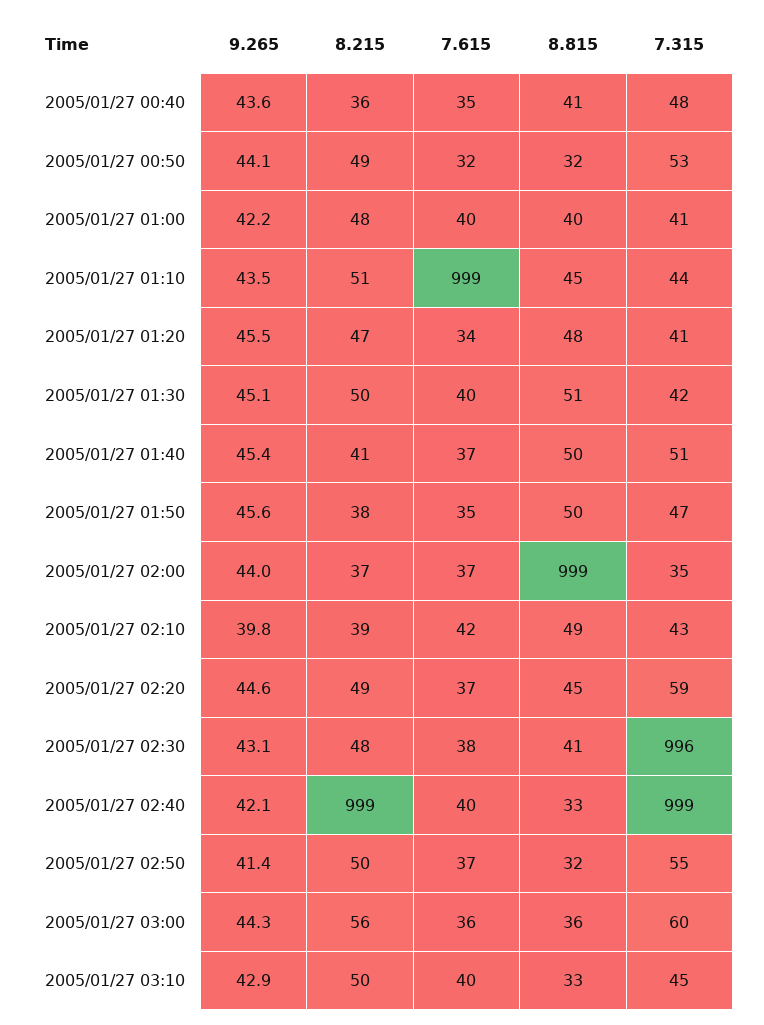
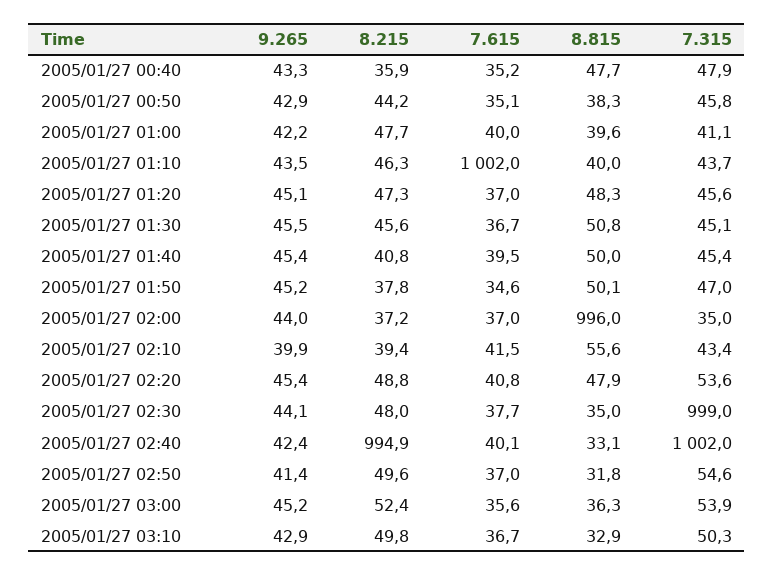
  {
    "9.265": {
-     "2005/01/27 00:40": 43.6,
+     "2005/01/27 00:40": 43.3,
-     "2005/01/27 00:50": 44.1,
+     "2005/01/27 00:50": 42.9,
      "2005/01/27 01:00": 42.2,
      "2005/01/27 01:10": 43.5,
-     "2005/01/27 01:20": 45.5,
+     "2005/01/27 01:20": 45.1,
-     "2005/01/27 01:30": 45.1,
+     "2005/01/27 01:30": 45.5,
      "2005/01/27 01:40": 45.4,
-     "2005/01/27 01:50": 45.6,
+     "2005/01/27 01:50": 45.2,
      "2005/01/27 02:00": 44,
-     "2005/01/27 02:10": 39.8,
+     "2005/01/27 02:10": 39.9,
-     "2005/01/27 02:20": 44.6,
+     "2005/01/27 02:20": 45.4,
-     "2005/01/27 02:30": 43.1,
+     "2005/01/27 02:30": 44.1,
-     "2005/01/27 02:40": 42.1,
+     "2005/01/27 02:40": 42.4,
      "2005/01/27 02:50": 41.4,
-     "2005/01/27 03:00": 44.3,
+     "2005/01/27 03:00": 45.2,
      "2005/01/27 03:10": 42.9
    },
    "8.215": {
      "2005/01/27 00:40": 35.9,
-     "2005/01/27 00:50": 49,
+     "2005/01/27 00:50": 44.2,
      "2005/01/27 01:00": 47.7,
-     "2005/01/27 01:10": 51,
+     "2005/01/27 01:10": 46.3,
      "2005/01/27 01:20": 47.3,
-     "2005/01/27 01:30": 50,
+     "2005/01/27 01:30": 45.6,
      "2005/01/27 01:40": 40.8,
      "2005/01/27 01:50": 37.8,
      "2005/01/27 02:00": 37.2,
      "2005/01/27 02:10": 39.4,
      "2005/01/27 02:20": 48.8,
      "2005/01/27 02:30": 48,
-     "2005/01/27 02:40": 999,
+     "2005/01/27 02:40": 994.9,
      "2005/01/27 02:50": 49.6,
-     "2005/01/27 03:00": 56,
+     "2005/01/27 03:00": 52.4,
      "2005/01/27 03:10": 49.8
    },
    "7.615": {
      "2005/01/27 00:40": 35.2,
-     "2005/01/27 00:50": 32,
+     "2005/01/27 00:50": 35.1,
      "2005/01/27 01:00": 40,
-     "2005/01/27 01:10": 999,
+     "2005/01/27 01:10": 1002,
-     "2005/01/27 01:20": 34,
+     "2005/01/27 01:20": 37,
-     "2005/01/27 01:30": 40,
+     "2005/01/27 01:30": 36.7,
-     "2005/01/27 01:40": 37,
+     "2005/01/27 01:40": 39.5,
      "2005/01/27 01:50": 34.6,
      "2005/01/27 02:00": 37,
      "2005/01/27 02:10": 41.5,
-     "2005/01/27 02:20": 37,
+     "2005/01/27 02:20": 40.8,
      "2005/01/27 02:30": 37.7,
      "2005/01/27 02:40": 40.1,
      "2005/01/27 02:50": 37,
      "2005/01/27 03:00": 35.6,
-     "2005/01/27 03:10": 40
+     "2005/01/27 03:10": 36.7
    },
    "8.815": {
-     "2005/01/27 00:40": 41,
+     "2005/01/27 00:40": 47.7,
-     "2005/01/27 00:50": 32,
+     "2005/01/27 00:50": 38.3,
      "2005/01/27 01:00": 39.6,
-     "2005/01/27 01:10": 45,
+     "2005/01/27 01:10": 40,
      "2005/01/27 01:20": 48.3,
      "2005/01/27 01:30": 50.8,
      "2005/01/27 01:40": 50,
      "2005/01/27 01:50": 50.1,
-     "2005/01/27 02:00": 999,
+     "2005/01/27 02:00": 996,
-     "2005/01/27 02:10": 49,
+     "2005/01/27 02:10": 55.6,
-     "2005/01/27 02:20": 45,
+     "2005/01/27 02:20": 47.9,
-     "2005/01/27 02:30": 41,
+     "2005/01/27 02:30": 35,
      "2005/01/27 02:40": 33.1,
      "2005/01/27 02:50": 31.8,
      "2005/01/27 03:00": 36.3,
      "2005/01/27 03:10": 32.9
    },
    "7.315": {
      "2005/01/27 00:40": 47.9,
-     "2005/01/27 00:50": 53,
+     "2005/01/27 00:50": 45.8,
      "2005/01/27 01:00": 41.1,
      "2005/01/27 01:10": 43.7,
-     "2005/01/27 01:20": 41,
+     "2005/01/27 01:20": 45.6,
-     "2005/01/27 01:30": 42,
+     "2005/01/27 01:30": 45.1,
-     "2005/01/27 01:40": 51,
+     "2005/01/27 01:40": 45.4,
      "2005/01/27 01:50": 47,
      "2005/01/27 02:00": 35,
      "2005/01/27 02:10": 43.4,
-     "2005/01/27 02:20": 59,
+     "2005/01/27 02:20": 53.6,
-     "2005/01/27 02:30": 996,
+     "2005/01/27 02:30": 999,
-     "2005/01/27 02:40": 999,
+     "2005/01/27 02:40": 1002,
      "2005/01/27 02:50": 54.6,
-     "2005/01/27 03:00": 60,
+     "2005/01/27 03:00": 53.9,
-     "2005/01/27 03:10": 45
+     "2005/01/27 03:10": 50.3
    }
  }

